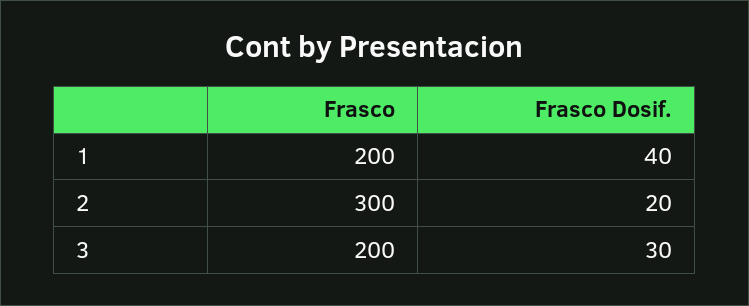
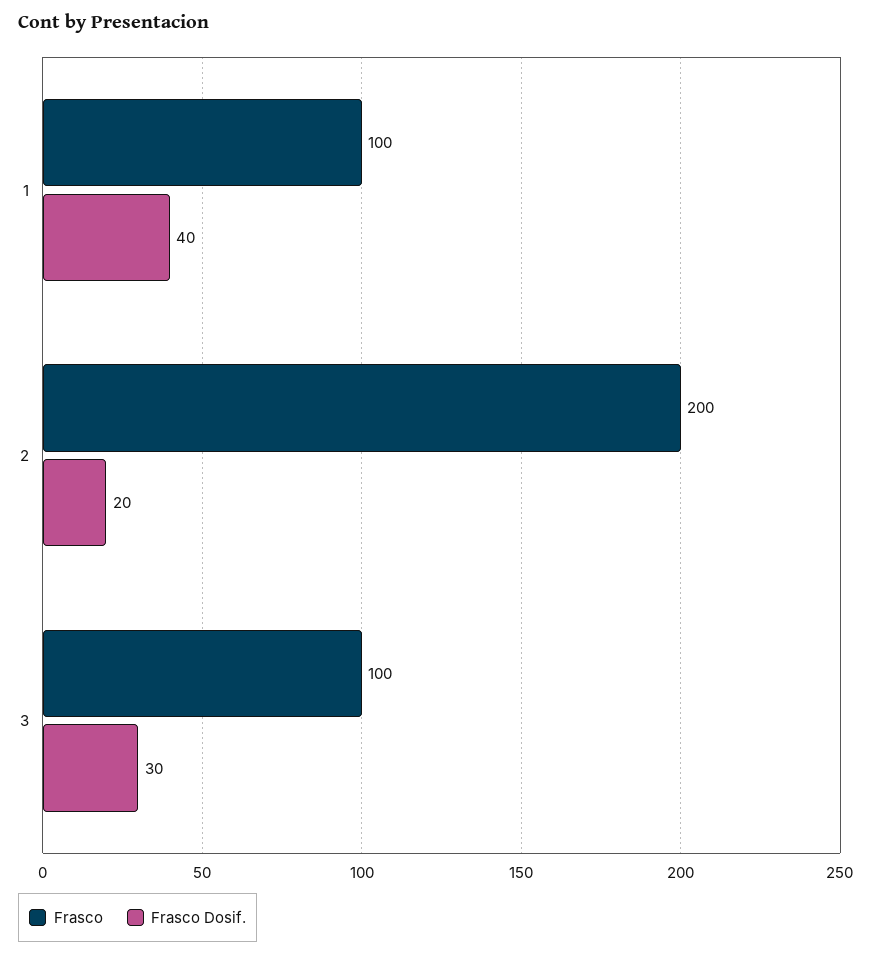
  {
    "Frasco": {
-     "1": 200,
+     "1": 100,
-     "2": 300,
+     "2": 200,
-     "3": 200
+     "3": 100
    },
    "Frasco Dosif.": {
      "1": 40,
      "2": 20,
      "3": 30
    }
  }

